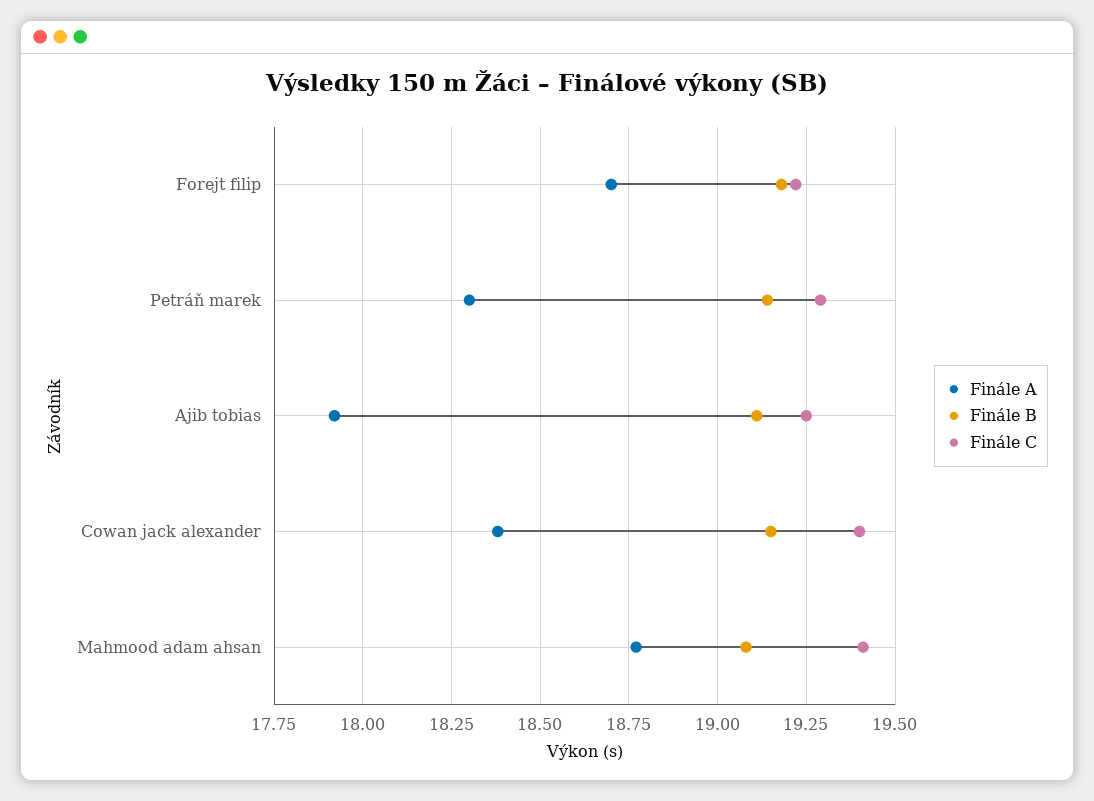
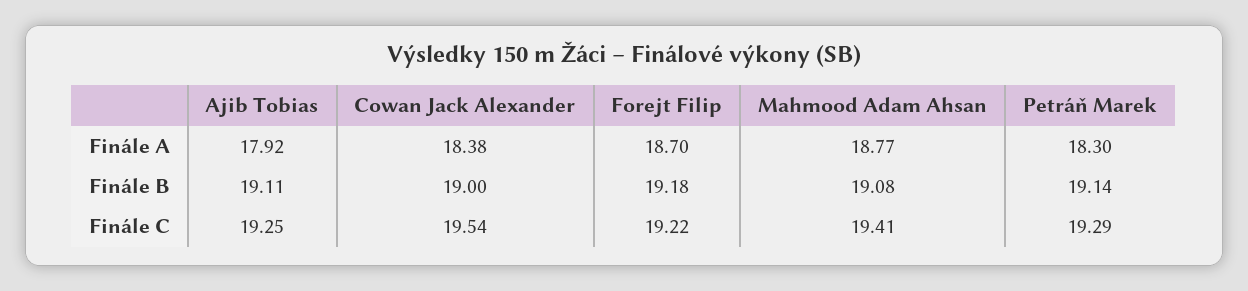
  {
    "Finále A": {
      "Forejt filip": 18.7,
      "Petráň marek": 18.3,
      "Ajib tobias": 17.92,
      "Cowan jack alexander": 18.38,
      "Mahmood adam ahsan": 18.77
    },
    "Finále B": {
      "Forejt filip": 19.18,
      "Petráň marek": 19.14,
      "Ajib tobias": 19.11,
-     "Cowan jack alexander": 19.15,
+     "Cowan jack alexander": 19,
      "Mahmood adam ahsan": 19.08
    },
    "Finále C": {
      "Forejt filip": 19.22,
      "Petráň marek": 19.29,
      "Ajib tobias": 19.25,
-     "Cowan jack alexander": 19.4,
+     "Cowan jack alexander": 19.54,
      "Mahmood adam ahsan": 19.41
    }
  }

